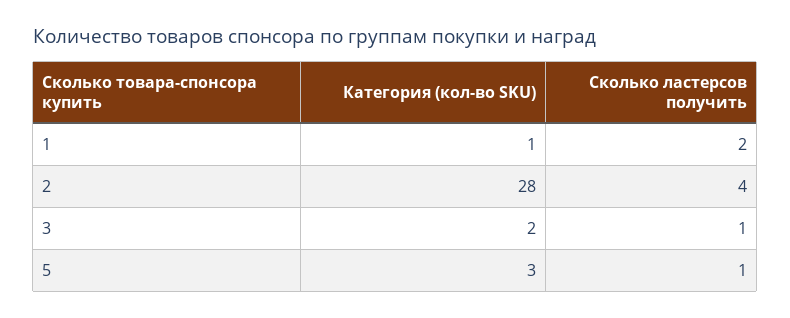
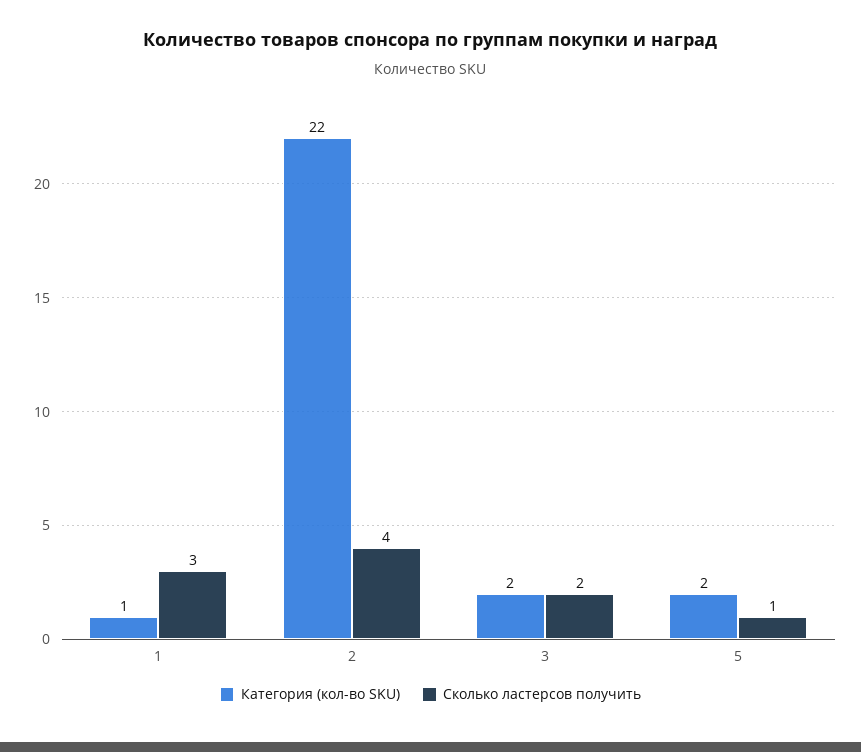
  {
    "Категория (кол-во SKU)": {
      "1": 1,
-     "2": 28,
+     "2": 22,
      "3": 2,
-     "5": 3
+     "5": 2
    },
    "Сколько ластерсов получить": {
-     "1": 2,
+     "1": 3,
      "2": 4,
-     "3": 1,
+     "3": 2,
      "5": 1
    }
  }

